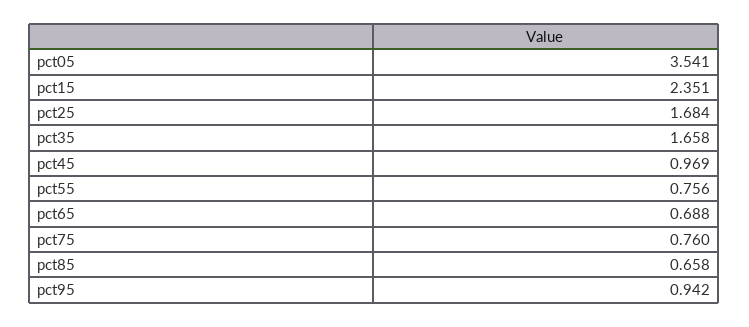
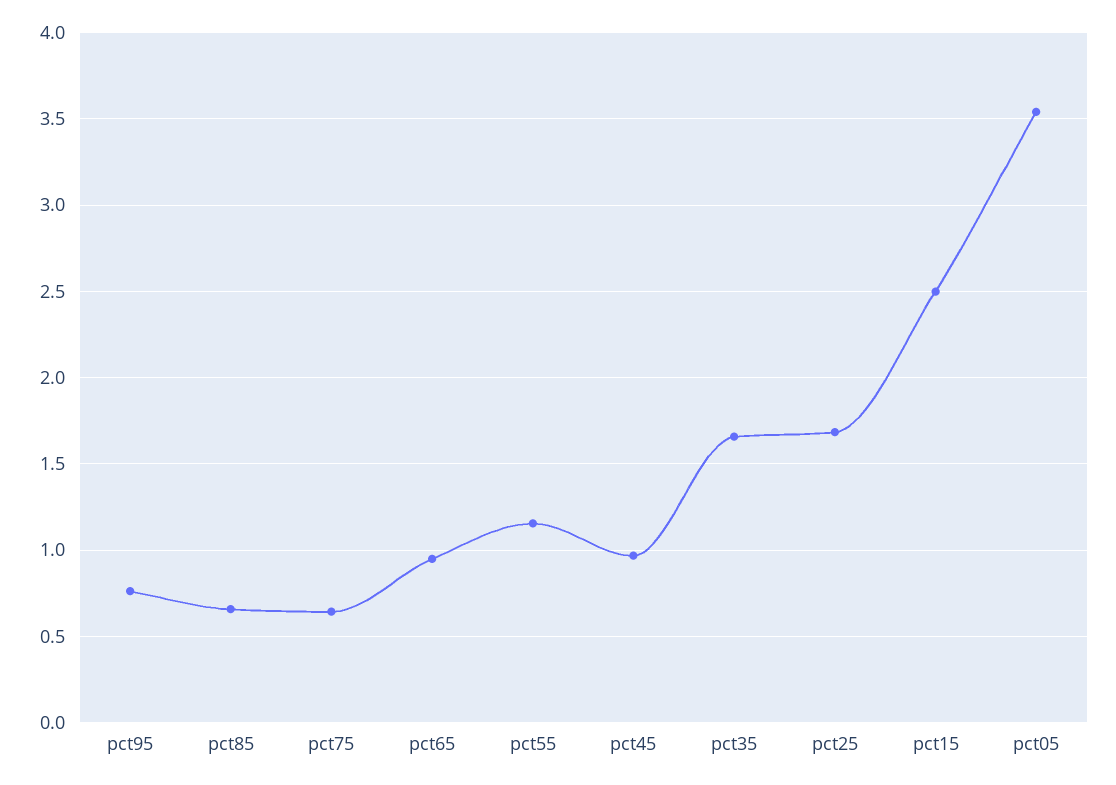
  {
    "pct05": 3.541,
-   "pct15": 2.351,
+   "pct15": 2.5,
    "pct25": 1.684,
    "pct35": 1.658,
    "pct45": 0.969,
-   "pct55": 0.756,
+   "pct55": 1.15,
-   "pct65": 0.688,
+   "pct65": 0.95,
-   "pct75": 0.76,
+   "pct75": 0.65,
    "pct85": 0.658,
-   "pct95": 0.942
+   "pct95": 0.75
  }

